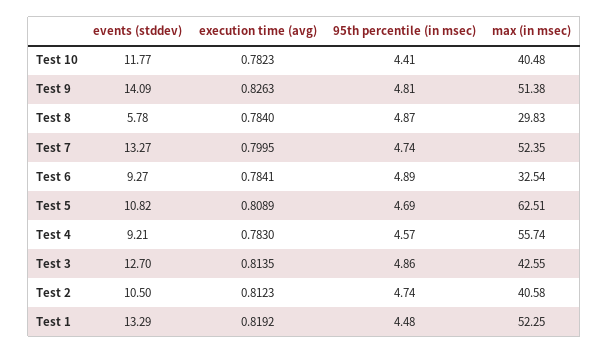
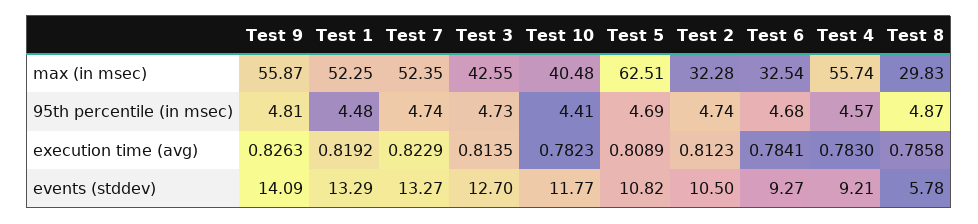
  {
    "events (stddev)": {
      "Test 10": 11.77,
      "Test 9": 14.09,
      "Test 8": 5.78,
      "Test 7": 13.27,
      "Test 6": 9.27,
      "Test 5": 10.82,
      "Test 4": 9.21,
      "Test 3": 12.7,
      "Test 2": 10.5,
      "Test 1": 13.29
    },
    "execution time (avg)": {
      "Test 10": 0.7823,
      "Test 9": 0.8263,
-     "Test 8": 0.784,
+     "Test 8": 0.7858,
-     "Test 7": 0.7995,
+     "Test 7": 0.8229,
      "Test 6": 0.7841,
      "Test 5": 0.8089,
      "Test 4": 0.783,
      "Test 3": 0.8135,
      "Test 2": 0.8123,
      "Test 1": 0.8192
    },
    "95th percentile (in msec)": {
      "Test 10": 4.41,
      "Test 9": 4.81,
      "Test 8": 4.87,
      "Test 7": 4.74,
-     "Test 6": 4.89,
+     "Test 6": 4.68,
      "Test 5": 4.69,
      "Test 4": 4.57,
-     "Test 3": 4.86,
+     "Test 3": 4.73,
      "Test 2": 4.74,
      "Test 1": 4.48
    },
    "max (in msec)": {
      "Test 10": 40.48,
-     "Test 9": 51.38,
+     "Test 9": 55.87,
      "Test 8": 29.83,
      "Test 7": 52.35,
      "Test 6": 32.54,
      "Test 5": 62.51,
      "Test 4": 55.74,
      "Test 3": 42.55,
-     "Test 2": 40.58,
+     "Test 2": 32.28,
      "Test 1": 52.25
    }
  }

